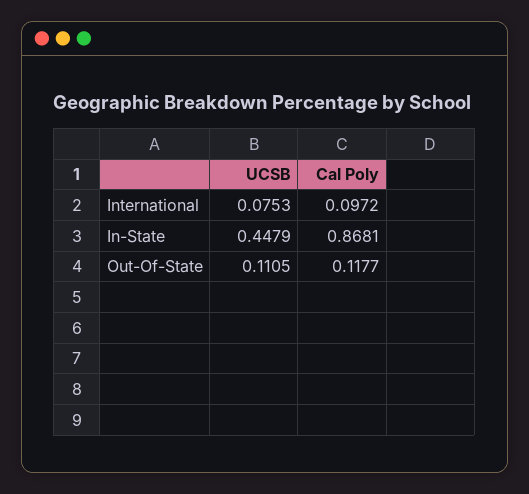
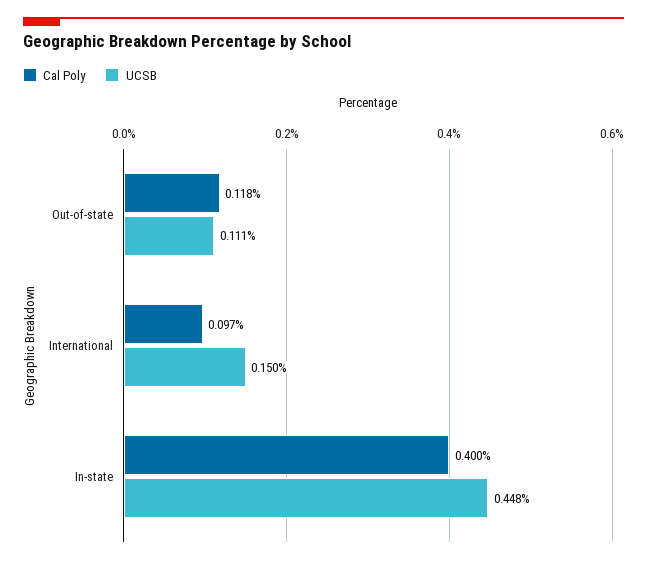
  {
    "UCSB": {
-     "International": 0.0753,
+     "International": 0.15,
      "In-State": 0.4479,
      "Out-Of-State": 0.1105
    },
    "Cal Poly": {
      "International": 0.0972,
-     "In-State": 0.8681,
+     "In-State": 0.4,
      "Out-Of-State": 0.1177
    }
  }

